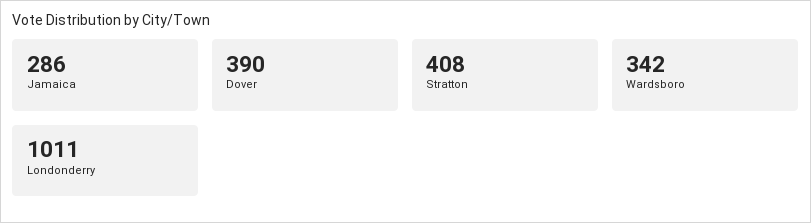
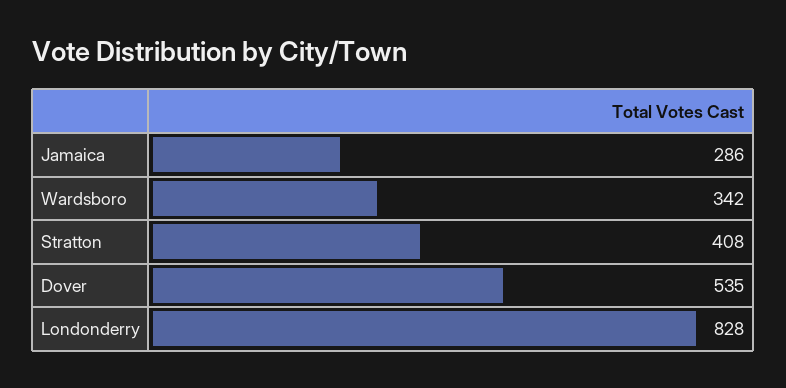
  {
    "Jamaica": 286,
-   "Dover": 390,
+   "Dover": 535,
    "Stratton": 408,
    "Wardsboro": 342,
-   "Londonderry": 1011
+   "Londonderry": 828
  }

